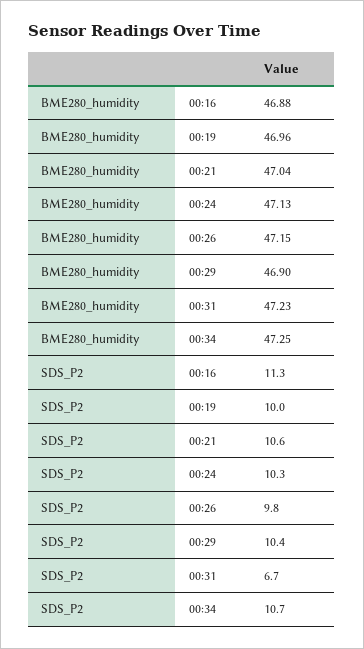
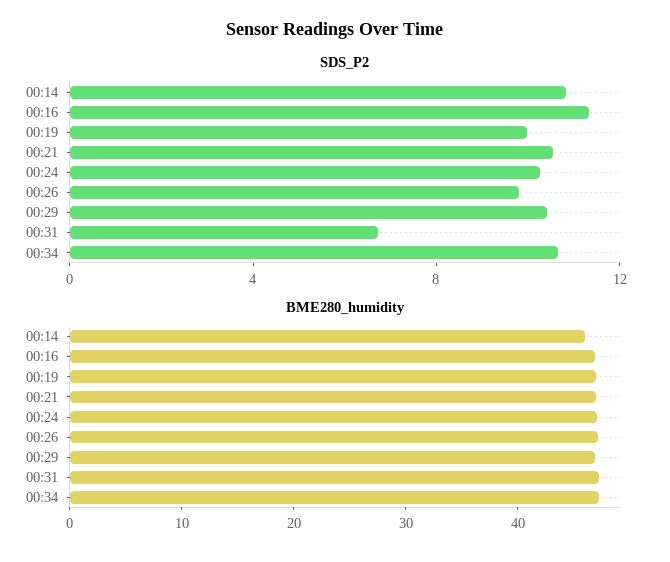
  {
    "BME280_humidity": {
      "00:16": 46.88,
      "00:19": 46.96,
      "00:21": 47.04,
      "00:24": 47.13,
      "00:26": 47.15,
      "00:29": 46.9,
      "00:31": 47.23,
-     "00:34": 47.25
+     "00:34": 47.25,
+     "00:14": 46
    },
    "SDS_P2": {
      "00:16": 11.3,
      "00:19": 10,
      "00:21": 10.6,
      "00:24": 10.3,
      "00:26": 9.8,
      "00:29": 10.4,
      "00:31": 6.7,
-     "00:34": 10.7
+     "00:34": 10.7,
+     "00:14": 11
    }
  }

